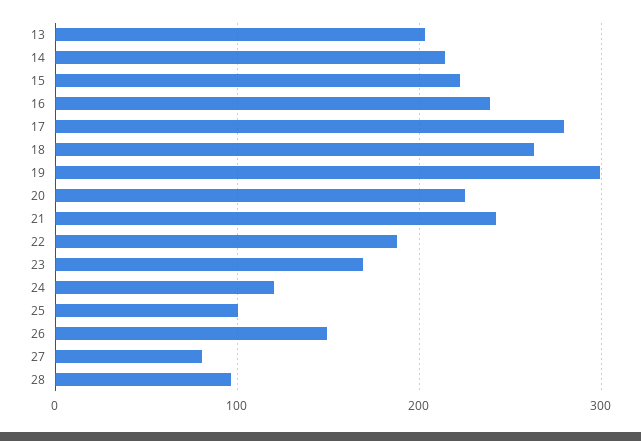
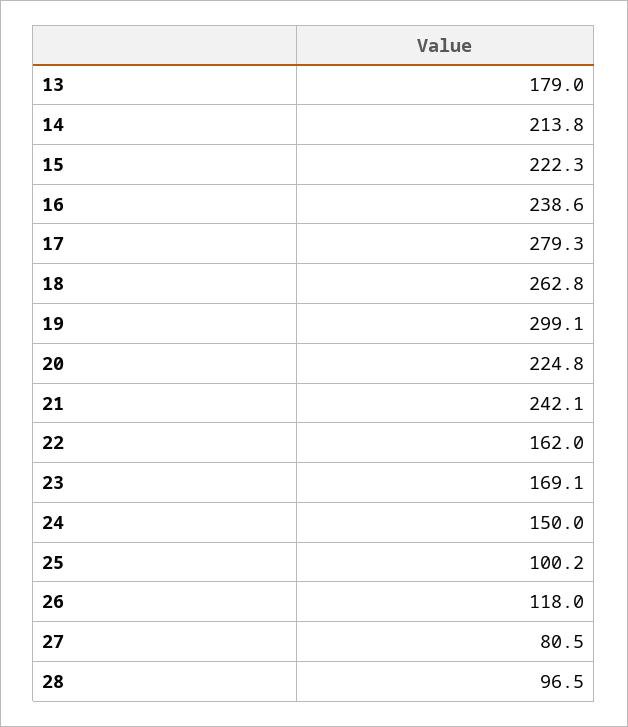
  {
-   "13": 200,
+   "13": 179,
    "14": 213.8,
    "15": 222.3,
    "16": 238.6,
    "17": 279.3,
    "18": 262.8,
    "19": 299.1,
    "20": 224.8,
    "21": 242.1,
-   "22": 190,
+   "22": 162,
    "23": 169.1,
-   "24": 120,
+   "24": 150,
    "25": 100.2,
-   "26": 150,
+   "26": 118,
    "27": 80.5,
    "28": 96.5
  }

